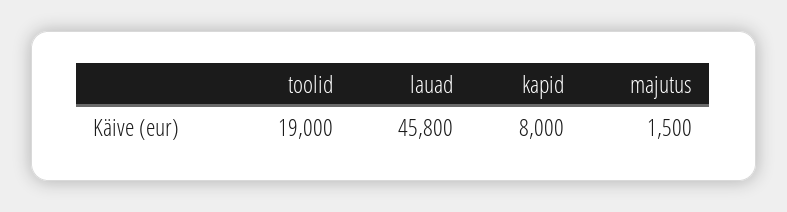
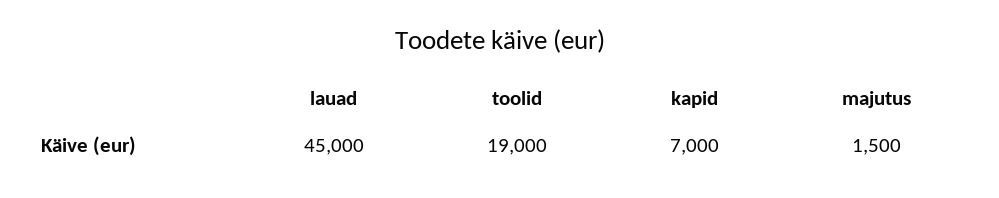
  {
    "toolid": 19000,
-   "lauad": 45800,
+   "lauad": 45000,
-   "kapid": 8000,
+   "kapid": 7000,
    "majutus": 1500
  }

